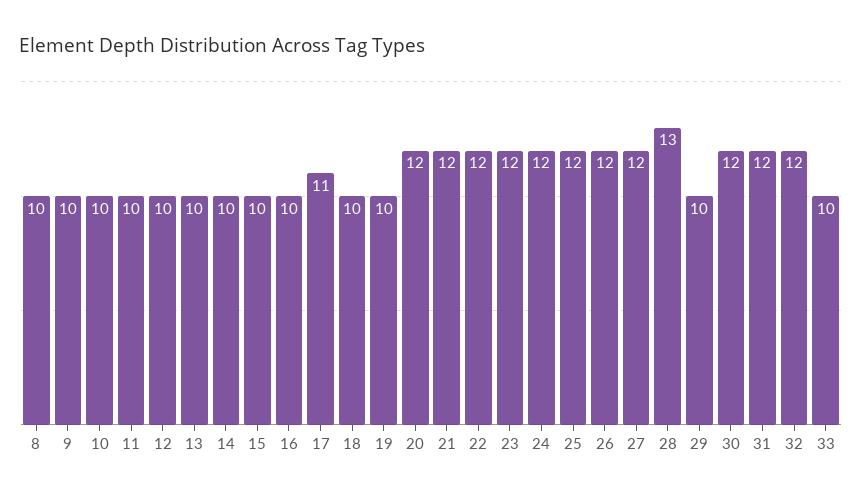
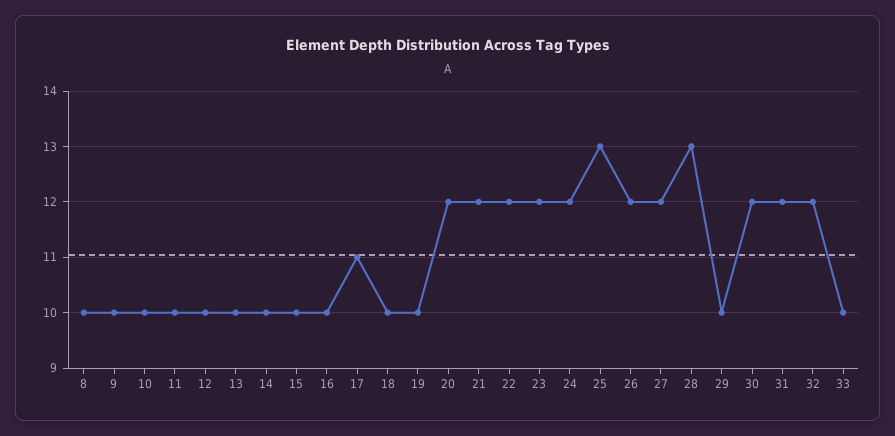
  {
    "8": 10,
    "9": 10,
    "10": 10,
    "11": 10,
    "12": 10,
    "13": 10,
    "14": 10,
    "15": 10,
    "16": 10,
    "17": 11,
    "18": 10,
    "19": 10,
    "20": 12,
    "21": 12,
    "22": 12,
    "23": 12,
    "24": 12,
-   "25": 12,
+   "25": 13,
    "26": 12,
    "27": 12,
    "28": 13,
    "29": 10,
    "30": 12,
    "31": 12,
    "32": 12,
    "33": 10
  }

